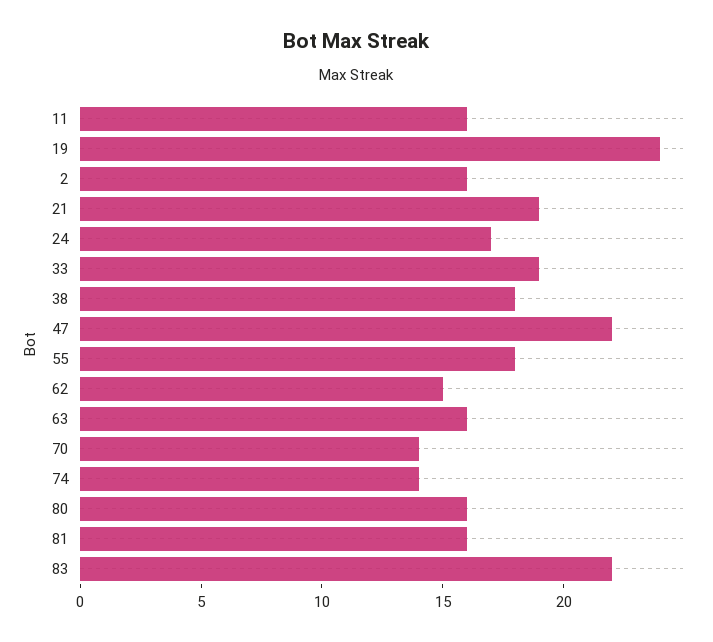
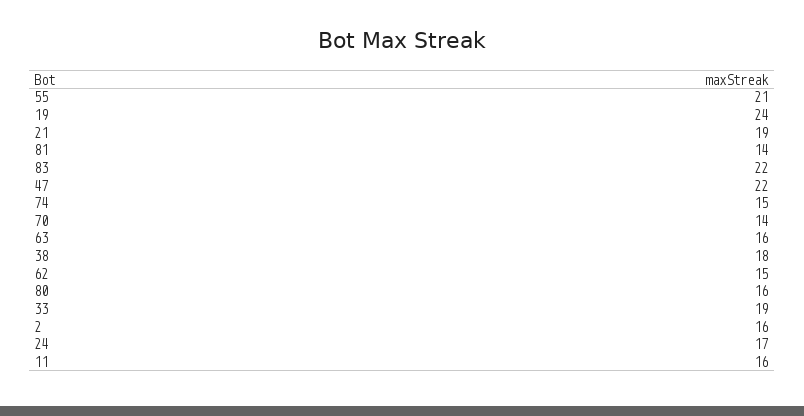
  {
    "11": 16,
    "19": 24,
    "2": 16,
    "21": 19,
    "24": 17,
    "33": 19,
    "38": 18,
    "47": 22,
-   "55": 18,
+   "55": 21,
    "62": 15,
    "63": 16,
    "70": 14,
-   "74": 14,
+   "74": 15,
    "80": 16,
-   "81": 16,
+   "81": 14,
    "83": 22
  }

